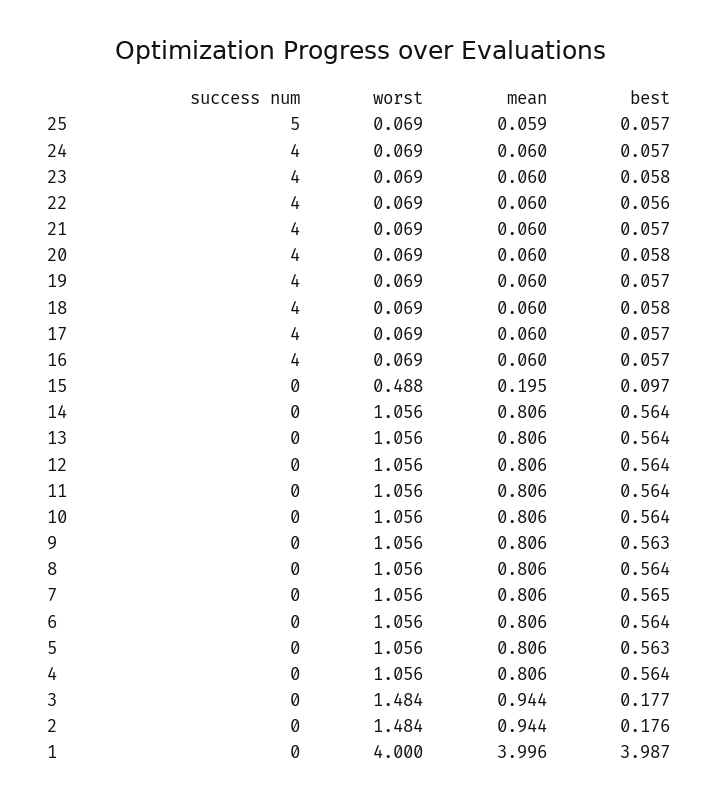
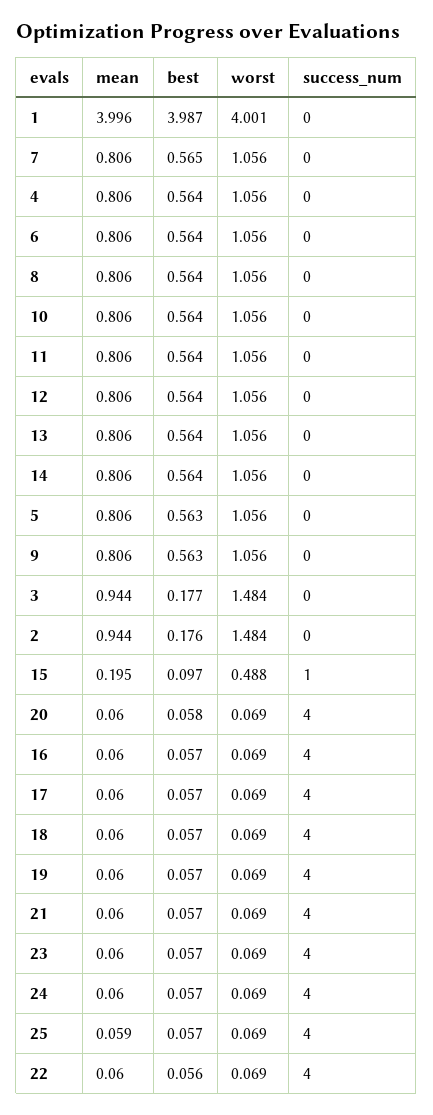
  {
    "success num": {
-     "25": 5,
+     "25": 4,
      "24": 4,
      "23": 4,
      "22": 4,
      "21": 4,
      "20": 4,
      "19": 4,
      "18": 4,
      "17": 4,
      "16": 4,
-     "15": 0,
+     "15": 1,
      "14": 0,
      "13": 0,
      "12": 0,
      "11": 0,
      "10": 0,
      "9": 0,
      "8": 0,
      "7": 0,
      "6": 0,
      "5": 0,
      "4": 0,
      "3": 0,
      "2": 0,
      "1": 0
    },
    "worst": {
      "25": 0.069,
      "24": 0.069,
      "23": 0.069,
      "22": 0.069,
      "21": 0.069,
      "20": 0.069,
      "19": 0.069,
      "18": 0.069,
      "17": 0.069,
      "16": 0.069,
      "15": 0.488,
      "14": 1.056,
      "13": 1.056,
      "12": 1.056,
      "11": 1.056,
      "10": 1.056,
      "9": 1.056,
      "8": 1.056,
      "7": 1.056,
      "6": 1.056,
      "5": 1.056,
      "4": 1.056,
      "3": 1.484,
      "2": 1.484,
-     "1": 4
+     "1": 4.001
    },
    "mean": {
      "25": 0.059,
      "24": 0.06,
      "23": 0.06,
      "22": 0.06,
      "21": 0.06,
      "20": 0.06,
      "19": 0.06,
      "18": 0.06,
      "17": 0.06,
      "16": 0.06,
      "15": 0.195,
      "14": 0.806,
      "13": 0.806,
      "12": 0.806,
      "11": 0.806,
      "10": 0.806,
      "9": 0.806,
      "8": 0.806,
      "7": 0.806,
      "6": 0.806,
      "5": 0.806,
      "4": 0.806,
      "3": 0.944,
      "2": 0.944,
      "1": 3.996
    },
    "best": {
      "25": 0.057,
      "24": 0.057,
-     "23": 0.058,
+     "23": 0.057,
      "22": 0.056,
      "21": 0.057,
      "20": 0.058,
      "19": 0.057,
-     "18": 0.058,
+     "18": 0.057,
      "17": 0.057,
      "16": 0.057,
      "15": 0.097,
      "14": 0.564,
      "13": 0.564,
      "12": 0.564,
      "11": 0.564,
      "10": 0.564,
      "9": 0.563,
      "8": 0.564,
      "7": 0.565,
      "6": 0.564,
      "5": 0.563,
      "4": 0.564,
      "3": 0.177,
      "2": 0.176,
      "1": 3.987
    }
  }

